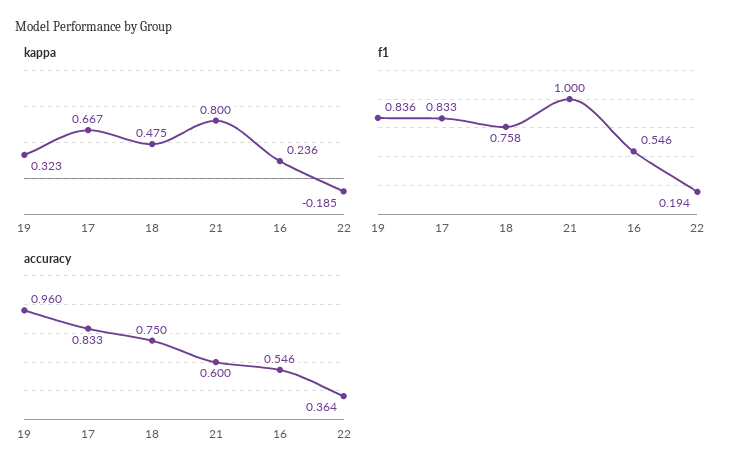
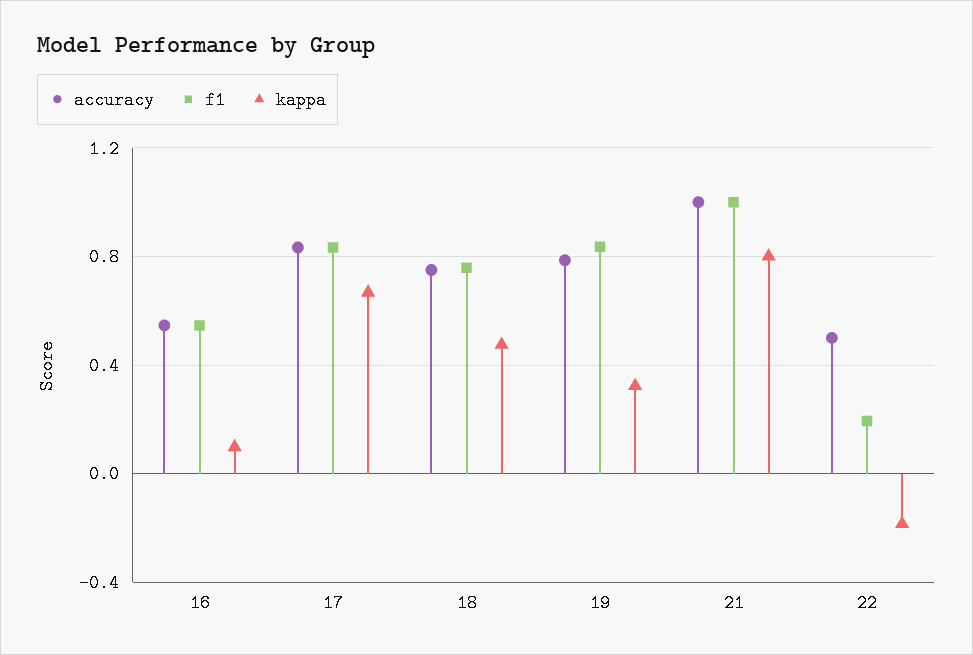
  {
    "kappa": {
      "19": 0.323,
      "17": 0.667,
      "18": 0.475,
      "21": 0.8,
-     "16": 0.236,
+     "16": 0.1,
      "22": -0.185
    },
    "f1": {
      "19": 0.836,
      "17": 0.833,
      "18": 0.758,
      "21": 1,
      "16": 0.546,
      "22": 0.194
    },
    "accuracy": {
-     "19": 0.96,
+     "19": 0.8,
      "17": 0.833,
      "18": 0.75,
-     "21": 0.6,
+     "21": 1,
      "16": 0.546,
-     "22": 0.364
+     "22": 0.5
    }
  }

